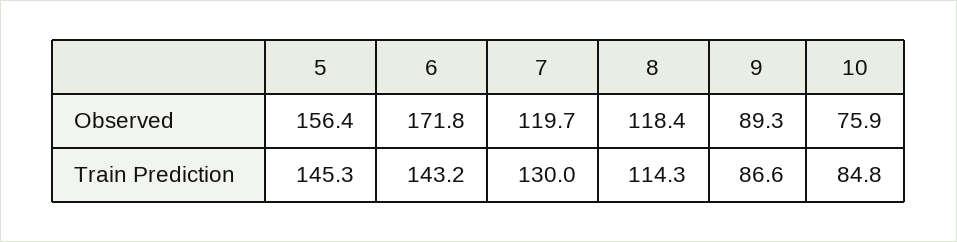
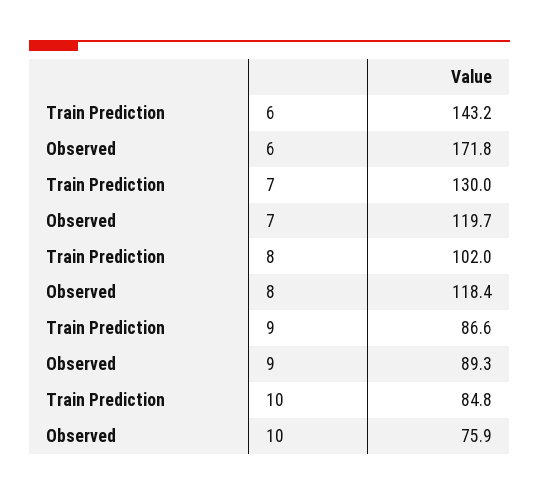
  {
-   "5": {
-     "Observed": 156.4,
-     "Train Prediction": 145.3
-   },
    "6": {
      "Observed": 171.8,
      "Train Prediction": 143.2
    },
    "7": {
      "Observed": 119.7,
      "Train Prediction": 130
    },
    "8": {
      "Observed": 118.4,
-     "Train Prediction": 114.3
+     "Train Prediction": 102
    },
    "9": {
      "Observed": 89.3,
      "Train Prediction": 86.6
    },
    "10": {
      "Observed": 75.9,
      "Train Prediction": 84.8
    }
  }

